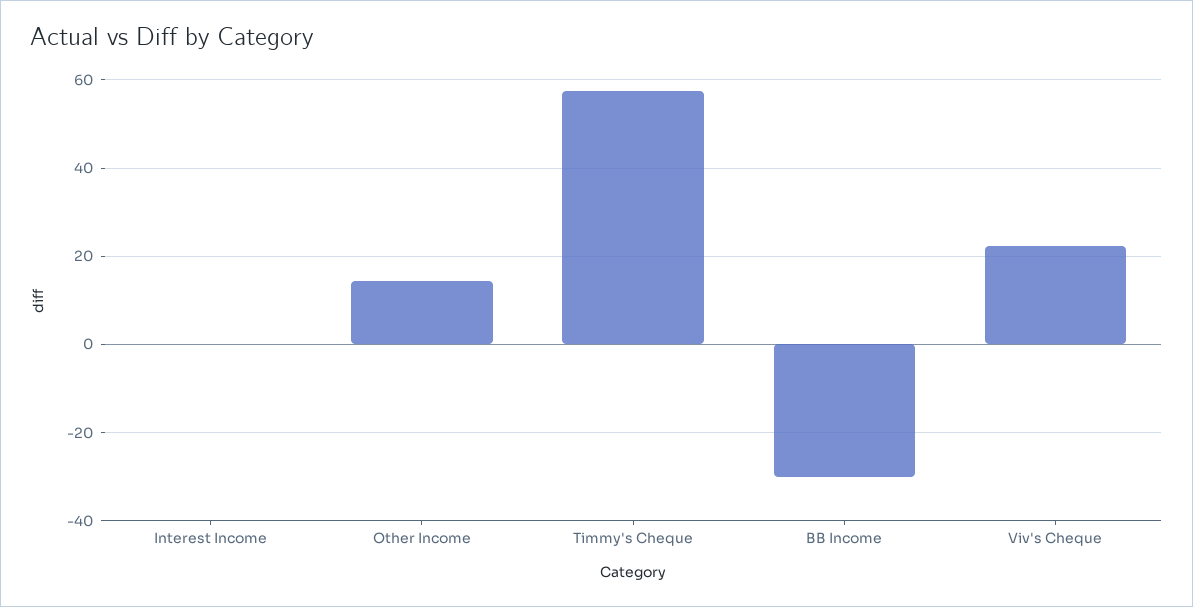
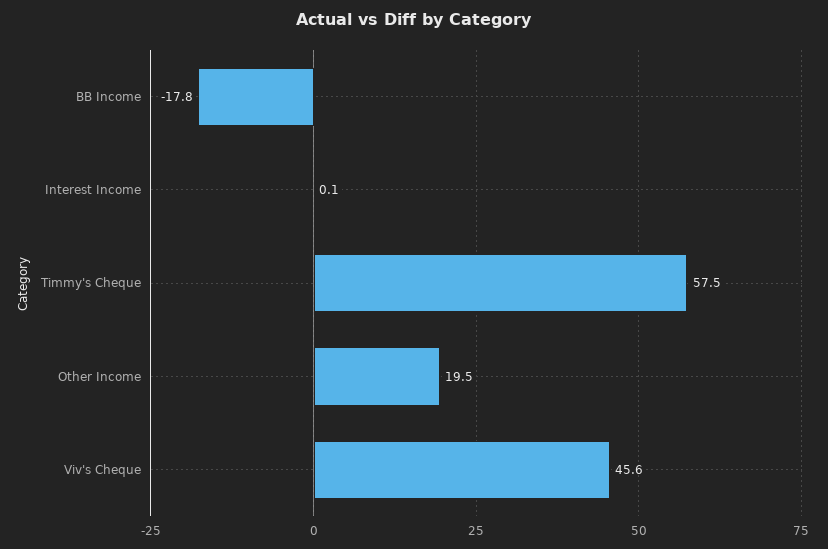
  {
    "Interest Income": 0.1,
-   "Other Income": 14,
+   "Other Income": 19.5,
    "Timmy's Cheque": 57.5,
-   "BB Income": -30,
+   "BB Income": -17.8,
-   "Viv's Cheque": 22
+   "Viv's Cheque": 45.6
  }

